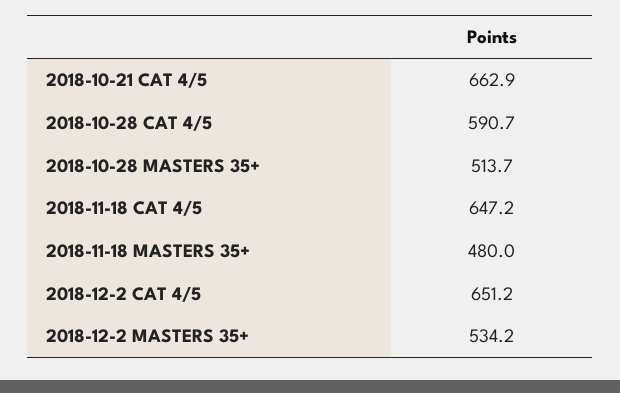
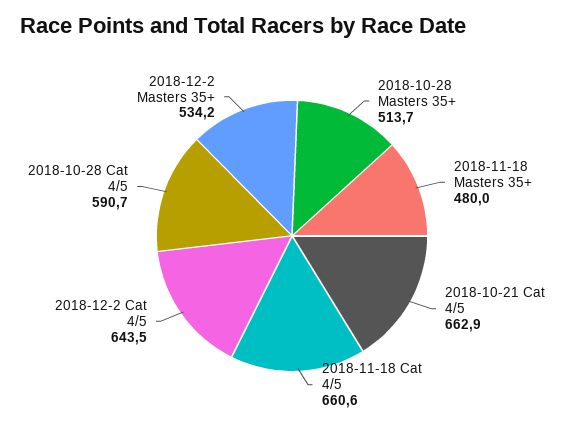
  {
    "2018-10-21 CAT 4/5": 662.9,
    "2018-10-28 CAT 4/5": 590.7,
    "2018-10-28 MASTERS 35+": 513.7,
-   "2018-11-18 CAT 4/5": 647.2,
+   "2018-11-18 CAT 4/5": 660.6,
    "2018-11-18 MASTERS 35+": 480,
-   "2018-12-2 CAT 4/5": 651.2,
+   "2018-12-2 CAT 4/5": 643.5,
    "2018-12-2 MASTERS 35+": 534.2
  }

